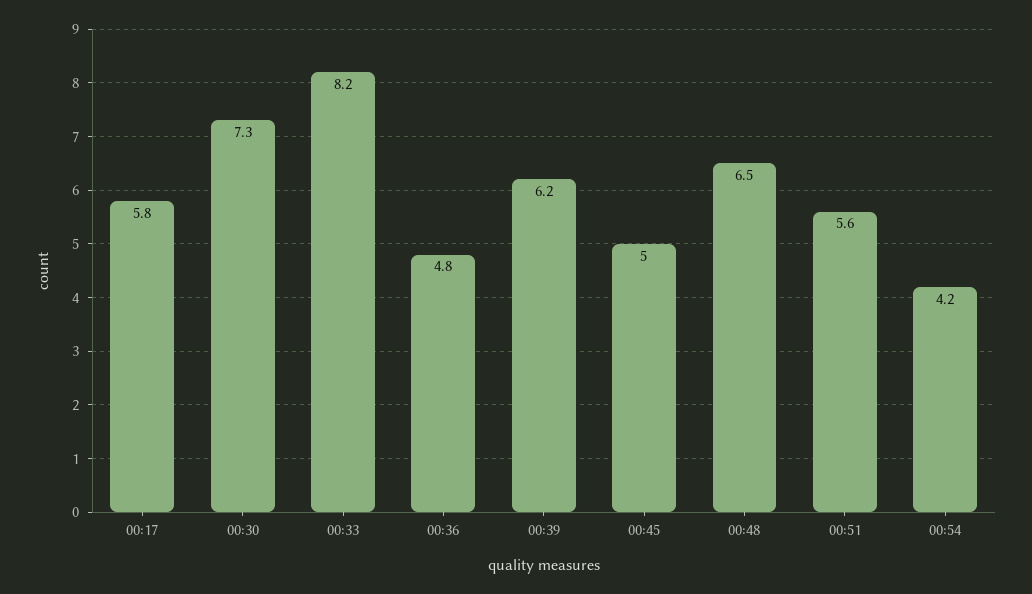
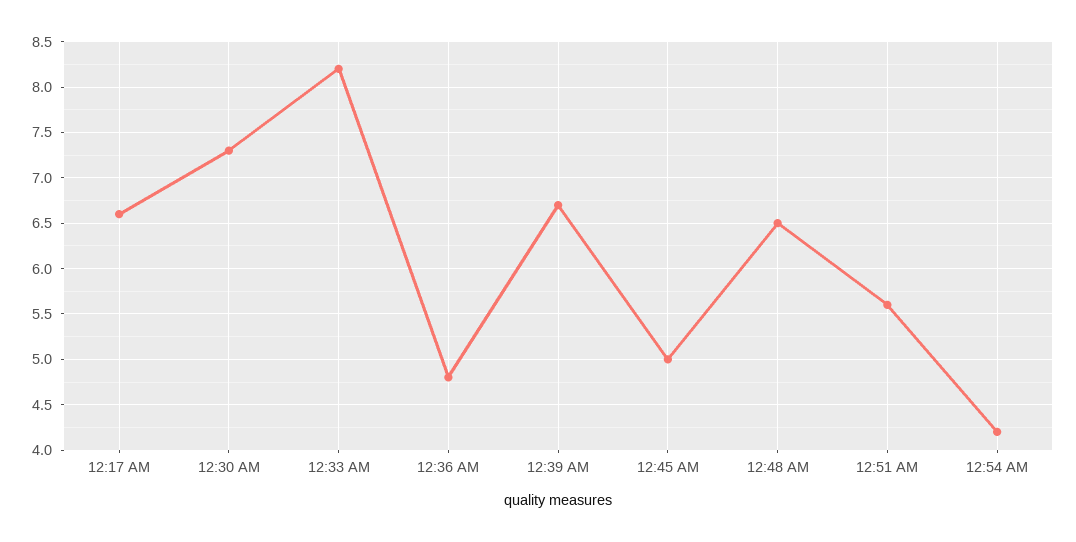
  {
-   "00:17": 5.8,
+   "00:17": 6.6,
    "00:30": 7.3,
    "00:33": 8.2,
    "00:36": 4.8,
-   "00:39": 6.2,
+   "00:39": 6.7,
    "00:45": 5,
    "00:48": 6.5,
    "00:51": 5.6,
    "00:54": 4.2
  }

